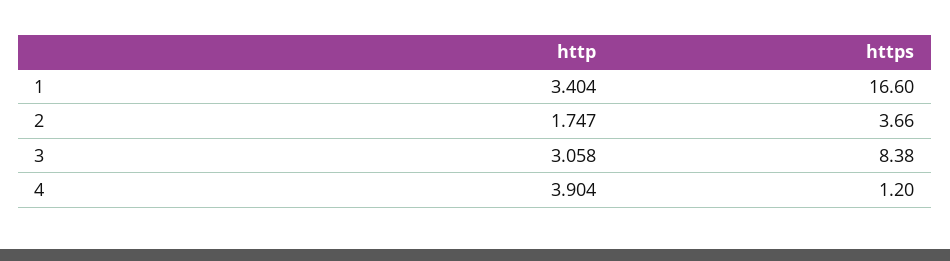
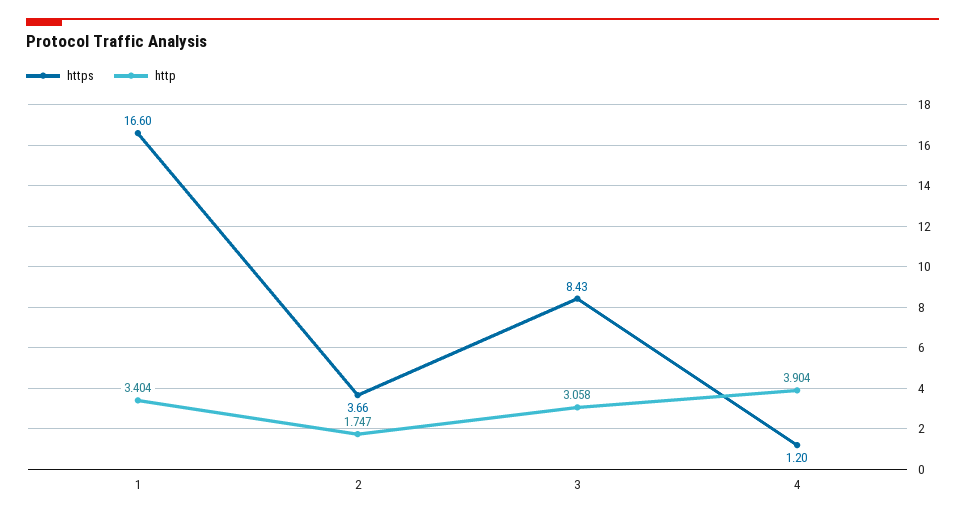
  {
    "http": {
      "1": 3.404,
      "2": 1.747,
      "3": 3.058,
      "4": 3.904
    },
    "https": {
      "1": 16.6,
      "2": 3.66,
-     "3": 8.38,
+     "3": 8.43,
      "4": 1.2
    }
  }

